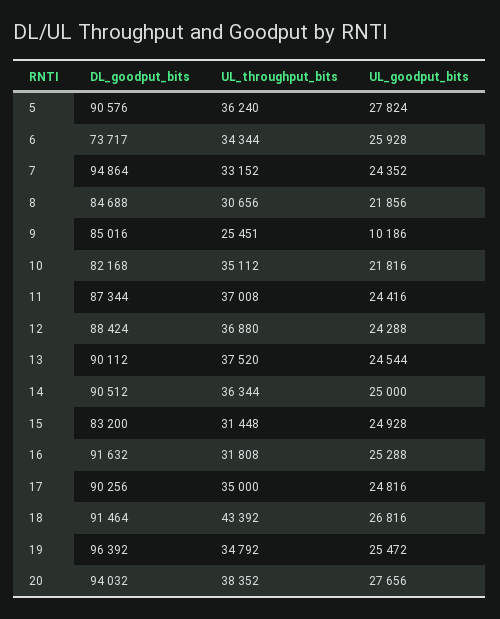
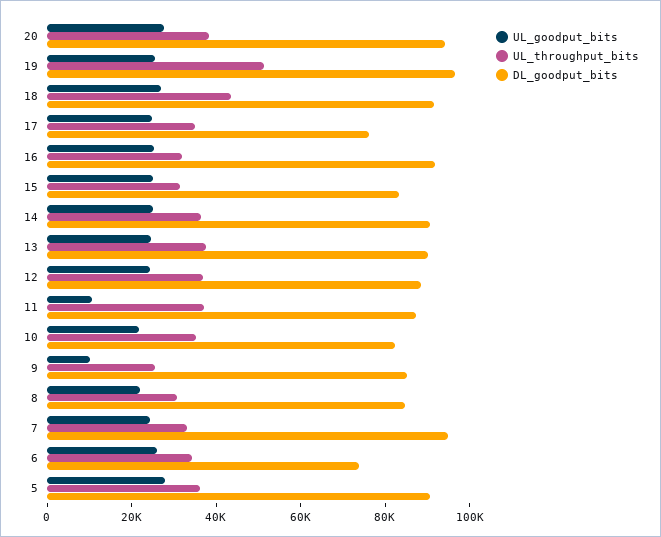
  {
    "DL_goodput_bits": {
      "5": 90576,
      "6": 73717,
      "7": 94864,
      "8": 84688,
      "9": 85016,
      "10": 82168,
      "11": 87344,
      "12": 88424,
      "13": 90112,
      "14": 90512,
      "15": 83200,
      "16": 91632,
-     "17": 90256,
+     "17": 75000,
      "18": 91464,
      "19": 96392,
      "20": 94032
    },
    "UL_throughput_bits": {
      "5": 36240,
      "6": 34344,
      "7": 33152,
      "8": 30656,
      "9": 25451,
      "10": 35112,
      "11": 37008,
      "12": 36880,
      "13": 37520,
      "14": 36344,
      "15": 31448,
      "16": 31808,
      "17": 35000,
      "18": 43392,
-     "19": 34792,
+     "19": 50000,
      "20": 38352
    },
    "UL_goodput_bits": {
      "5": 27824,
      "6": 25928,
      "7": 24352,
      "8": 21856,
      "9": 10186,
      "10": 21816,
-     "11": 24416,
+     "11": 10000,
      "12": 24288,
      "13": 24544,
      "14": 25000,
      "15": 24928,
      "16": 25288,
      "17": 24816,
      "18": 26816,
      "19": 25472,
      "20": 27656
    }
  }

